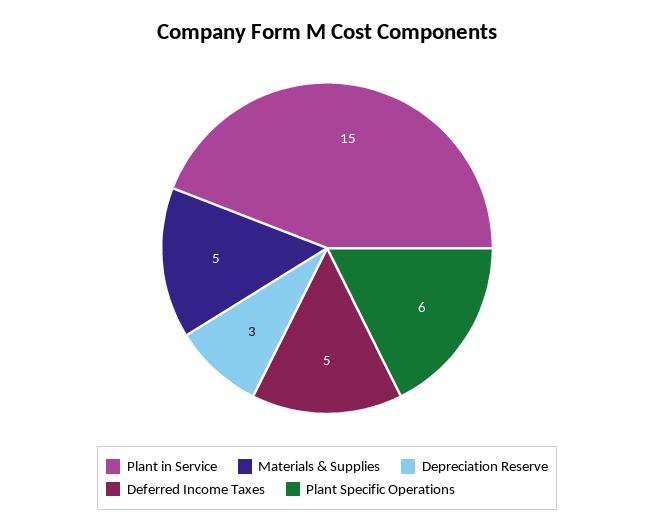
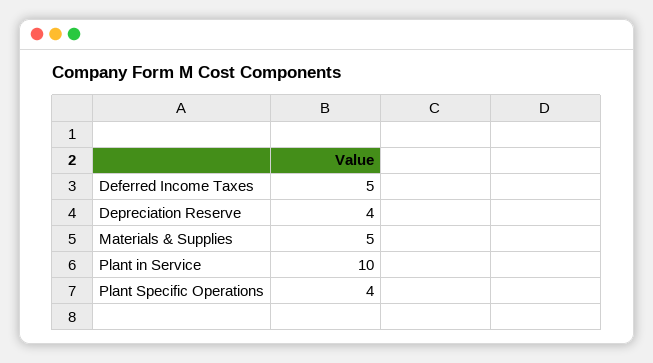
  {
-   "Plant in Service": 15,
+   "Plant in Service": 10,
    "Materials & Supplies": 5,
-   "Depreciation Reserve": 3,
+   "Depreciation Reserve": 4,
    "Deferred Income Taxes": 5,
-   "Plant Specific Operations": 6
+   "Plant Specific Operations": 4
  }

